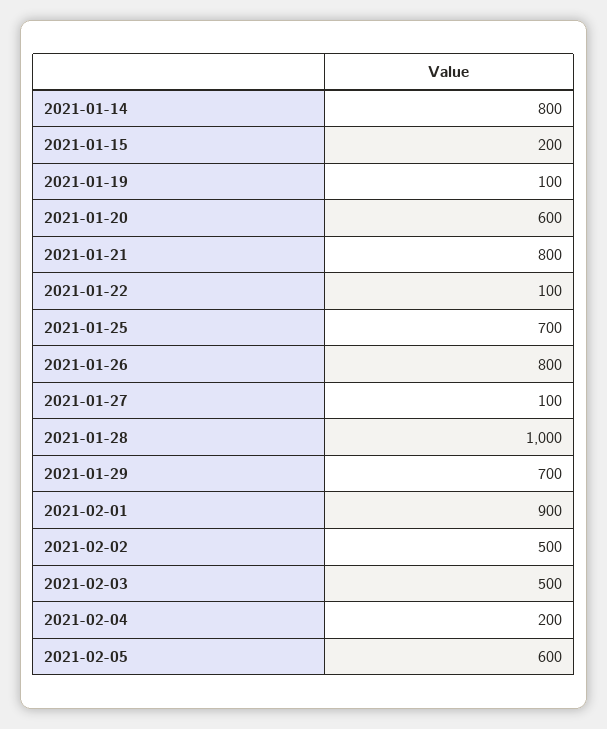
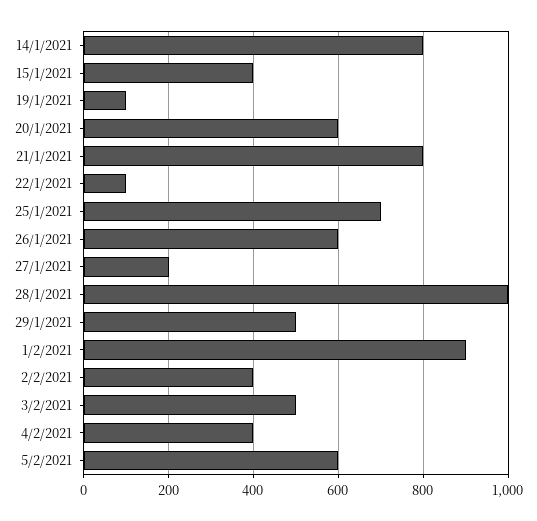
  {
    "2021-01-14": 800,
-   "2021-01-15": 200,
+   "2021-01-15": 400,
    "2021-01-19": 100,
    "2021-01-20": 600,
    "2021-01-21": 800,
    "2021-01-22": 100,
    "2021-01-25": 700,
-   "2021-01-26": 800,
+   "2021-01-26": 600,
-   "2021-01-27": 100,
+   "2021-01-27": 200,
    "2021-01-28": 1000,
-   "2021-01-29": 700,
+   "2021-01-29": 500,
    "2021-02-01": 900,
-   "2021-02-02": 500,
+   "2021-02-02": 400,
    "2021-02-03": 500,
-   "2021-02-04": 200,
+   "2021-02-04": 400,
    "2021-02-05": 600
  }

